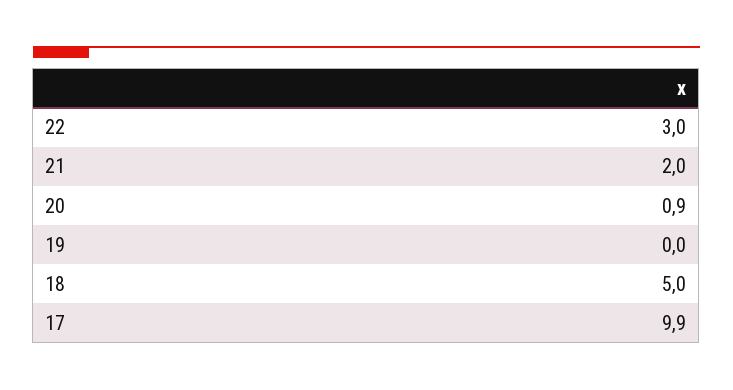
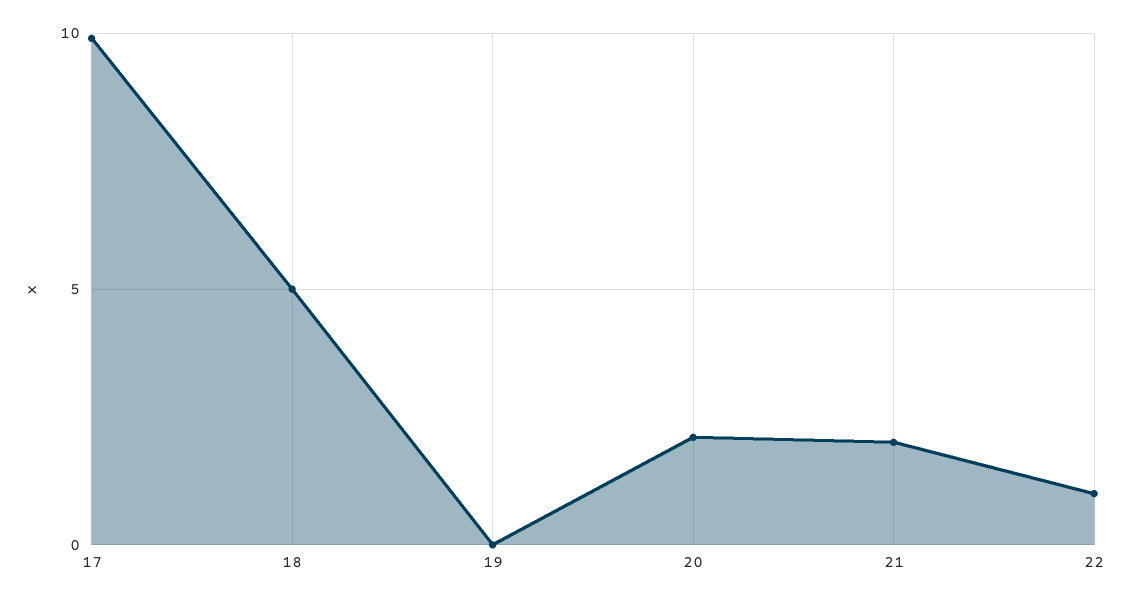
  {
-   "22": 3,
+   "22": 1,
    "21": 2,
-   "20": 0.9,
+   "20": 2,
    "19": 0,
    "18": 5,
    "17": 9.9
  }

